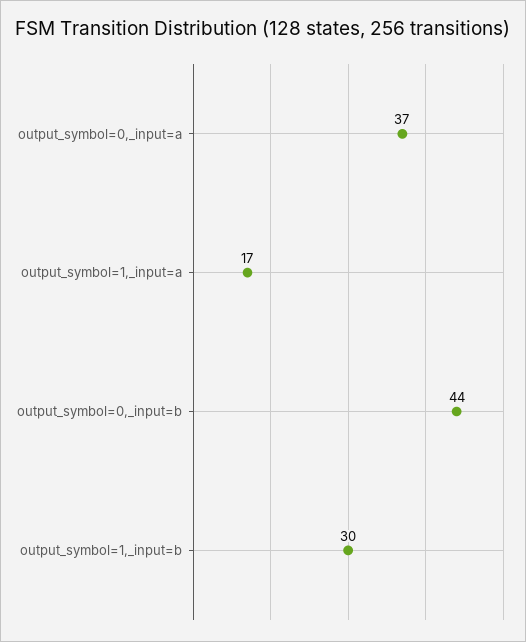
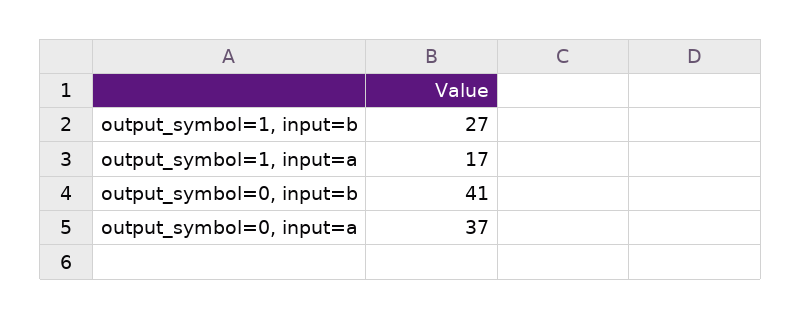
  {
    "output_symbol=0,_input=a": 37,
    "output_symbol=1,_input=a": 17,
-   "output_symbol=0,_input=b": 44,
+   "output_symbol=0,_input=b": 41,
-   "output_symbol=1,_input=b": 30
+   "output_symbol=1,_input=b": 27
  }

